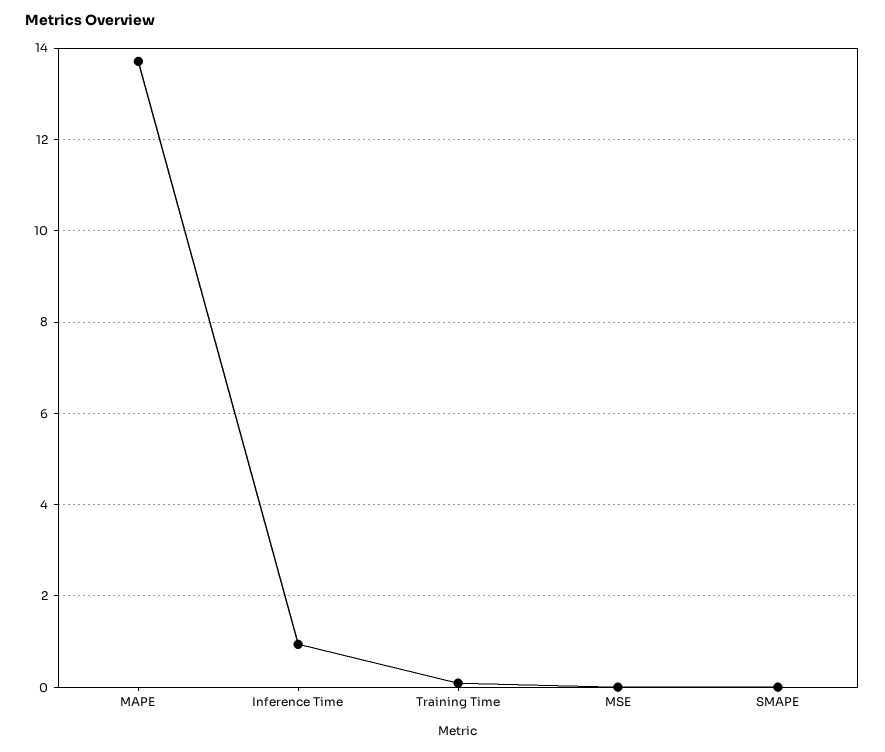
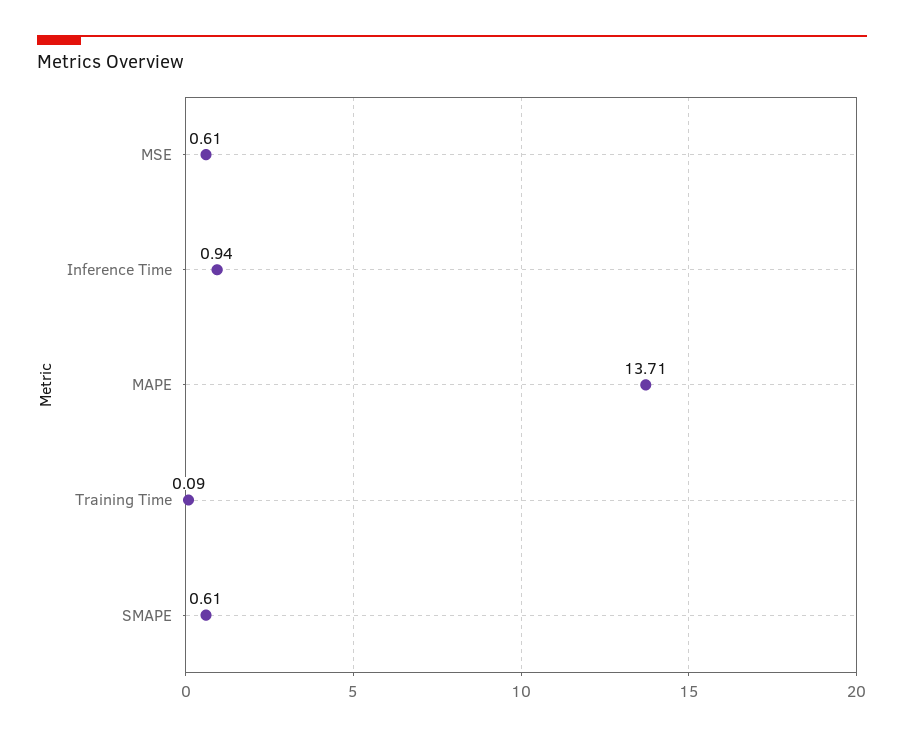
  {
    "MAPE": 13.71,
    "Inference Time": 0.94,
    "Training Time": 0.09,
-   "MSE": 0,
+   "MSE": 0.61,
-   "SMAPE": 0
+   "SMAPE": 0.61
  }

